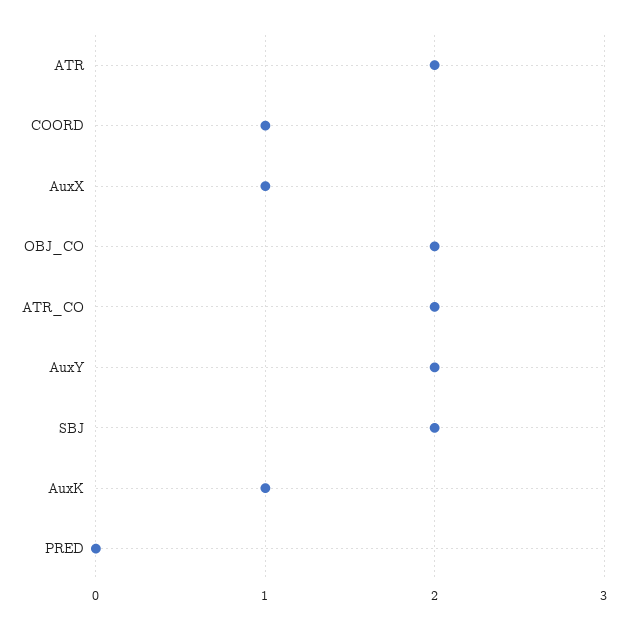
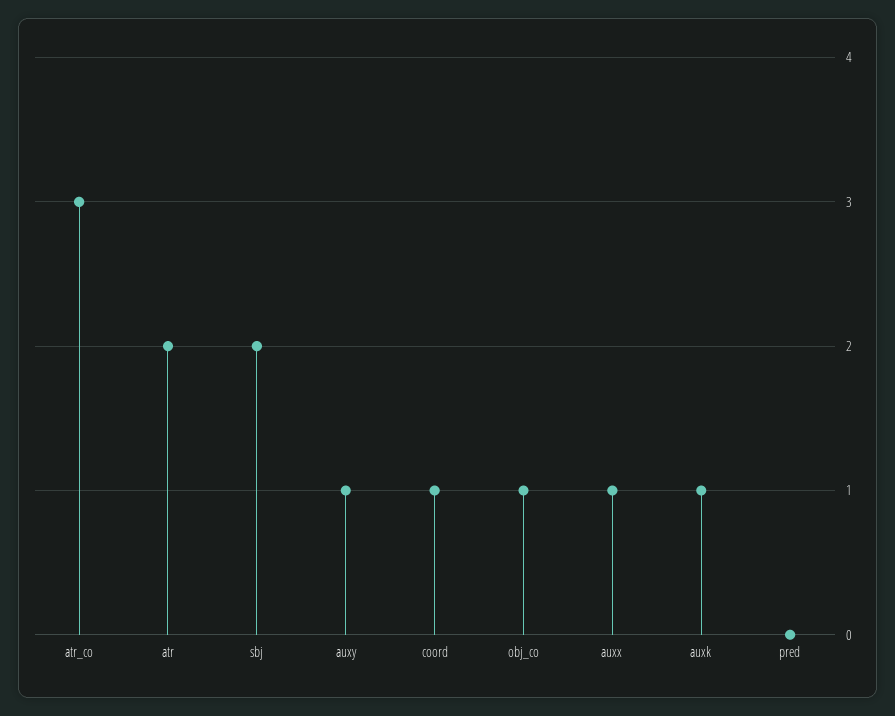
  {
    "ATR": 2,
    "COORD": 1,
    "AuxX": 1,
-   "OBJ_CO": 2,
+   "OBJ_CO": 1,
-   "ATR_CO": 2,
+   "ATR_CO": 3,
-   "AuxY": 2,
+   "AuxY": 1,
    "SBJ": 2,
    "AuxK": 1,
    "PRED": 0
  }

